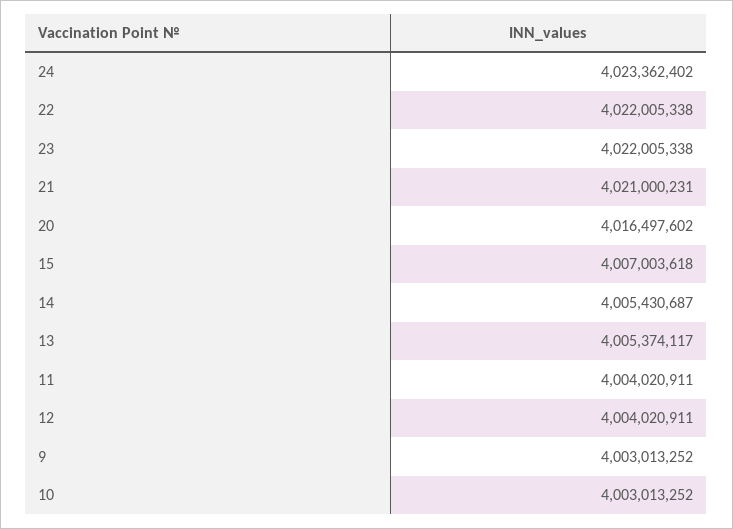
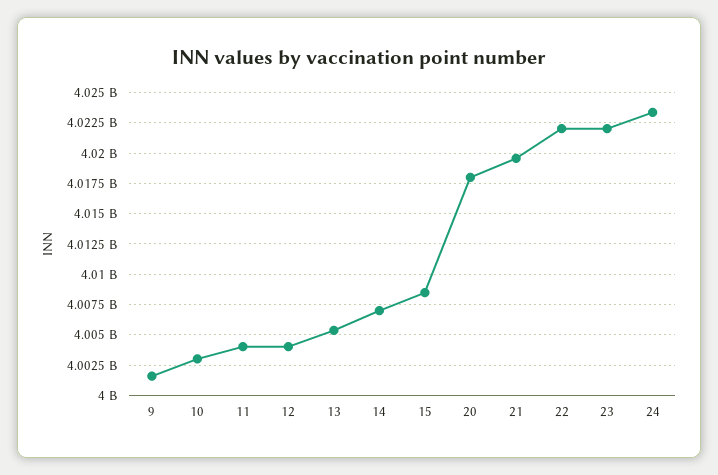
  {
    "24": 4023362402,
    "22": 4022005338,
    "23": 4022005338,
-   "21": 4021000231,
+   "21": 4019500000,
-   "20": 4016497602,
+   "20": 4018000000,
-   "15": 4007003618,
+   "15": 4008500000,
-   "14": 4005430687,
+   "14": 4007000000,
    "13": 4005374117,
    "11": 4004020911,
    "12": 4004020911,
-   "9": 4003013252,
+   "9": 4001500000,
    "10": 4003013252
  }

